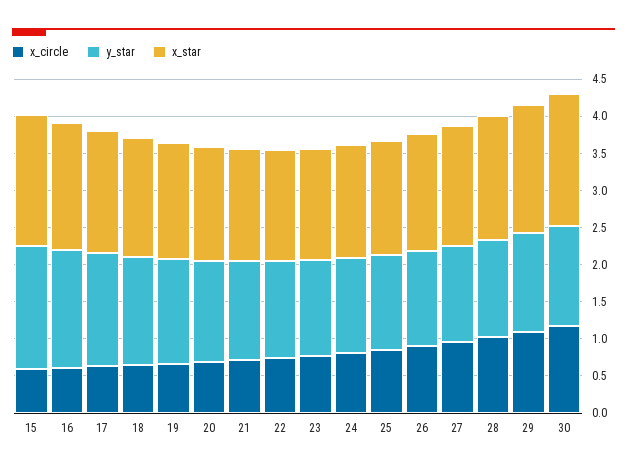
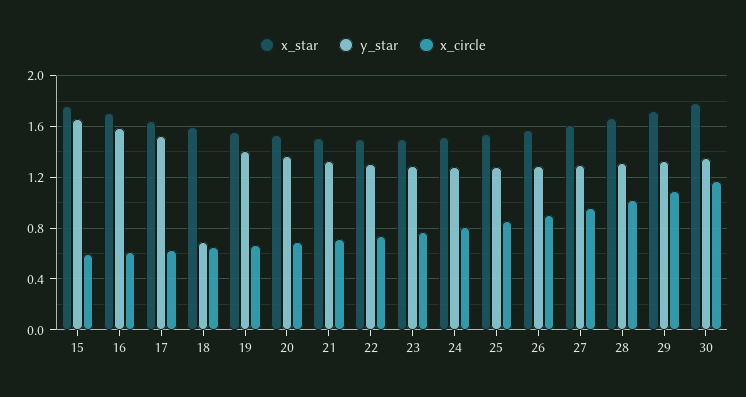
  {
    "x_circle": {
      "15": 0.6,
      "16": 0.6,
      "17": 0.65,
      "18": 0.65,
      "19": 0.65,
      "20": 0.7,
      "21": 0.7,
      "22": 0.75,
      "23": 0.75,
      "24": 0.8,
      "25": 0.85,
      "26": 0.9,
      "27": 0.95,
      "28": 1,
      "29": 1.1,
      "30": 1.15
    },
    "y_star": {
      "15": 1.65,
      "16": 1.6,
      "17": 1.5,
-     "18": 1.5,
+     "18": 0.7,
      "19": 1.4,
      "20": 1.35,
      "21": 1.35,
      "22": 1.3,
      "23": 1.3,
      "24": 1.3,
      "25": 1.3,
      "26": 1.3,
      "27": 1.3,
      "28": 1.3,
      "29": 1.35,
      "30": 1.35
    },
    "x_star": {
      "15": 1.75,
      "16": 1.7,
      "17": 1.65,
      "18": 1.6,
      "19": 1.55,
      "20": 1.55,
      "21": 1.5,
      "22": 1.5,
      "23": 1.5,
      "24": 1.5,
      "25": 1.55,
      "26": 1.55,
      "27": 1.6,
      "28": 1.65,
      "29": 1.7,
      "30": 1.8
    }
  }

